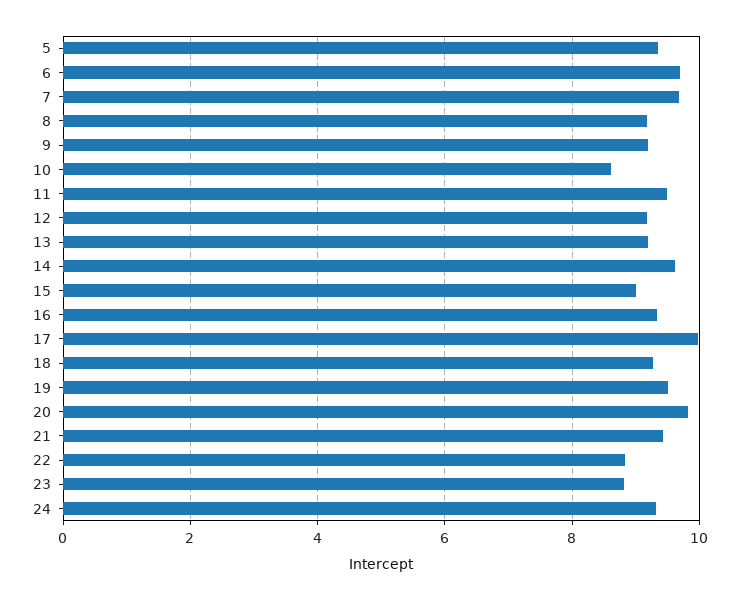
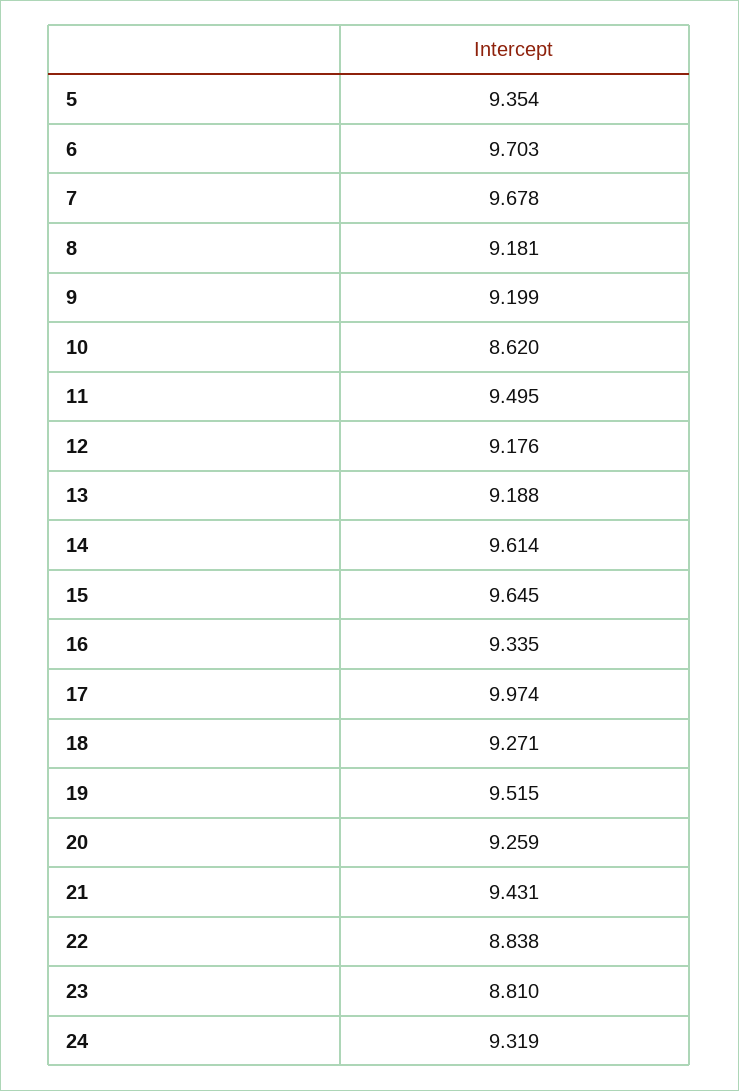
  {
    "5": 9.354,
    "6": 9.703,
    "7": 9.678,
    "8": 9.181,
    "9": 9.199,
    "10": 8.62,
    "11": 9.495,
    "12": 9.176,
    "13": 9.188,
    "14": 9.614,
-   "15": 9,
+   "15": 9.645,
    "16": 9.335,
    "17": 9.974,
    "18": 9.271,
    "19": 9.515,
-   "20": 9.8,
+   "20": 9.259,
    "21": 9.431,
    "22": 8.838,
    "23": 8.81,
    "24": 9.319
  }

